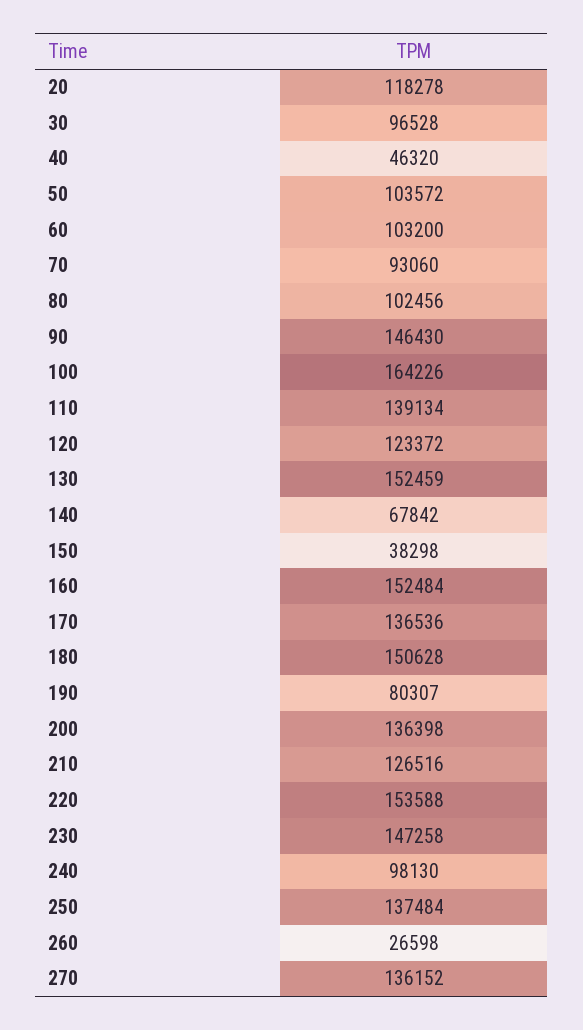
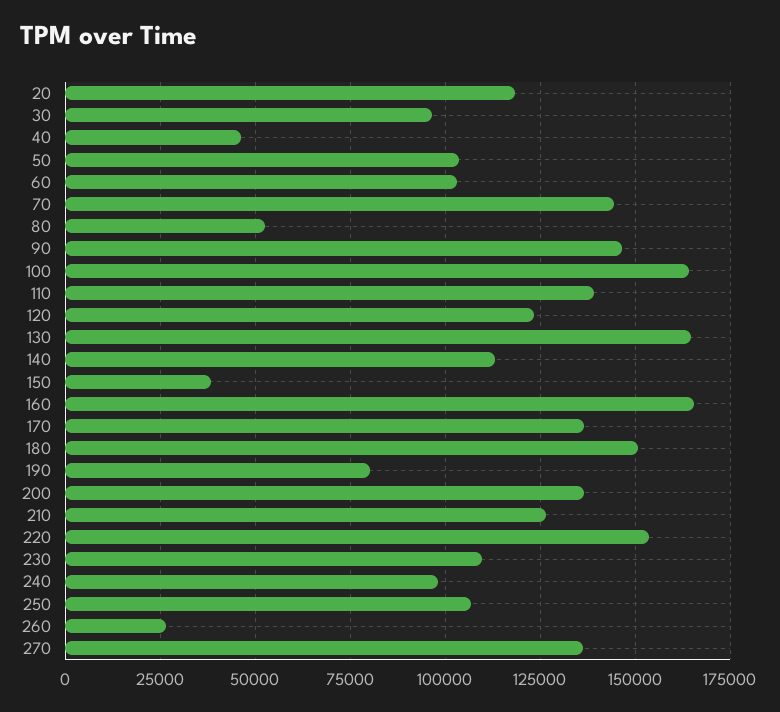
  {
    "20": 118278,
    "30": 96528,
    "40": 46320,
    "50": 103572,
    "60": 103200,
-   "70": 93060,
+   "70": 145000,
-   "80": 102456,
+   "80": 52500,
    "90": 146430,
    "100": 164226,
    "110": 139134,
    "120": 123372,
-   "130": 152459,
+   "130": 165000,
-   "140": 67842,
+   "140": 112500,
    "150": 38298,
-   "160": 152484,
+   "160": 165000,
    "170": 136536,
    "180": 150628,
    "190": 80307,
    "200": 136398,
    "210": 126516,
    "220": 153588,
-   "230": 147258,
+   "230": 110000,
    "240": 98130,
-   "250": 137484,
+   "250": 107500,
    "260": 26598,
    "270": 136152
  }

